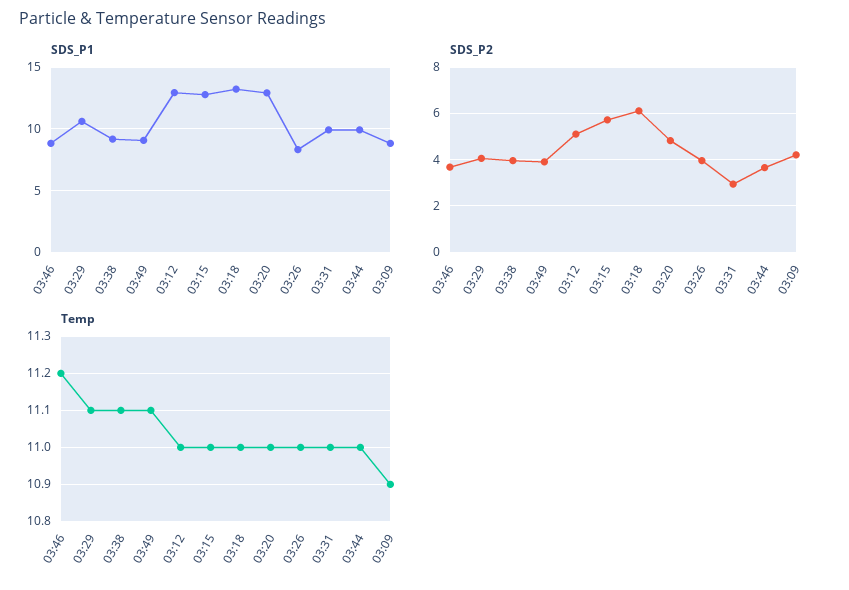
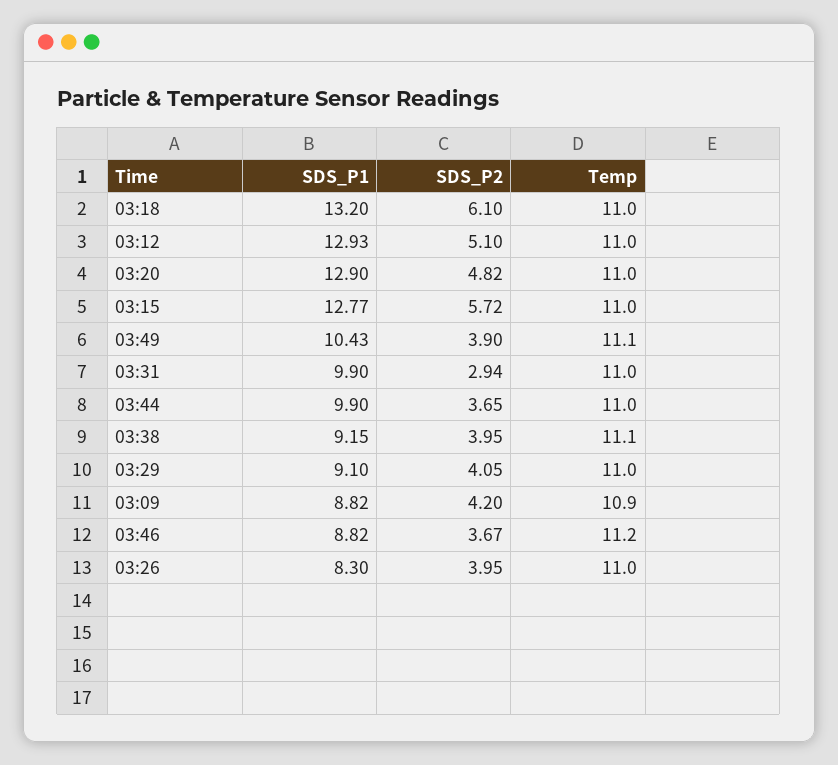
  {
    "SDS_P1": {
      "03:46": 8.82,
-     "03:29": 10.5,
+     "03:29": 9.1,
      "03:38": 9.15,
-     "03:49": 9,
+     "03:49": 10.43,
      "03:12": 12.93,
      "03:15": 12.77,
      "03:18": 13.2,
      "03:20": 12.9,
      "03:26": 8.3,
      "03:31": 9.9,
      "03:44": 9.9,
      "03:09": 8.82
    },
    "SDS_P2": {
      "03:46": 3.67,
      "03:29": 4.05,
      "03:38": 3.95,
      "03:49": 3.9,
      "03:12": 5.1,
      "03:15": 5.72,
      "03:18": 6.1,
      "03:20": 4.82,
      "03:26": 3.95,
      "03:31": 2.94,
      "03:44": 3.65,
      "03:09": 4.2
    },
    "Temp": {
      "03:46": 11.2,
-     "03:29": 11.1,
+     "03:29": 11,
      "03:38": 11.1,
      "03:49": 11.1,
      "03:12": 11,
      "03:15": 11,
      "03:18": 11,
      "03:20": 11,
      "03:26": 11,
      "03:31": 11,
      "03:44": 11,
      "03:09": 10.9
    }
  }

